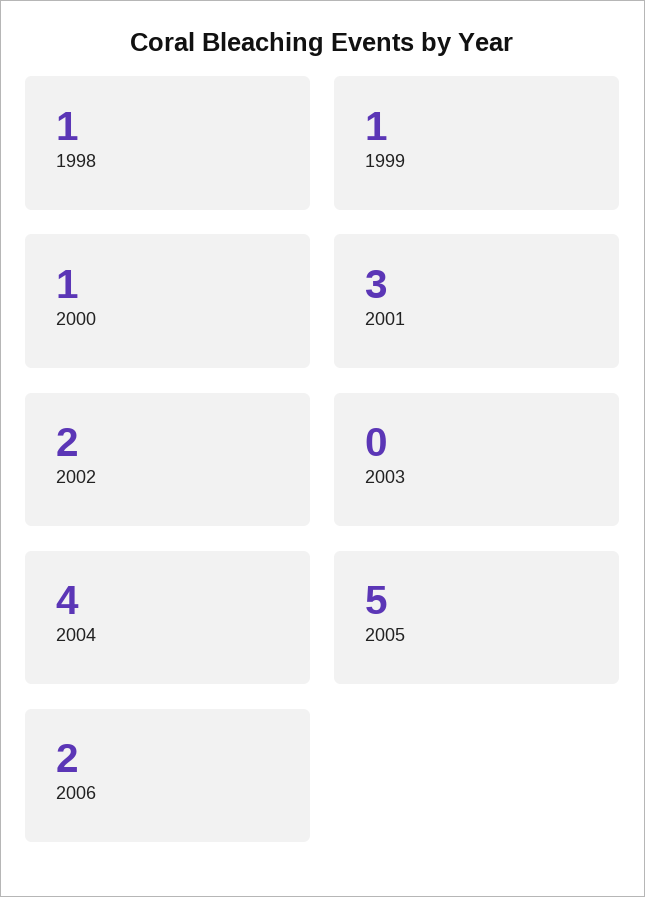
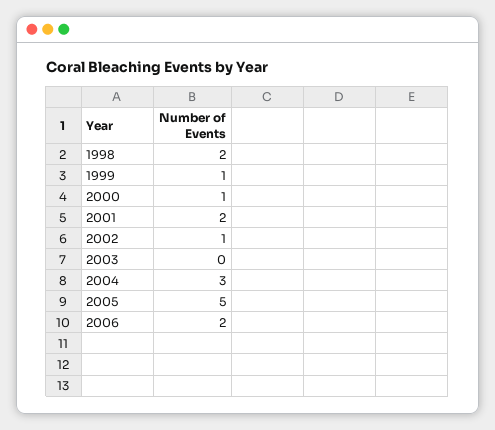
  {
-   "1998": 1,
+   "1998": 2,
    "1999": 1,
    "2000": 1,
-   "2001": 3,
+   "2001": 2,
-   "2002": 2,
+   "2002": 1,
    "2003": 0,
-   "2004": 4,
+   "2004": 3,
    "2005": 5,
    "2006": 2
  }

